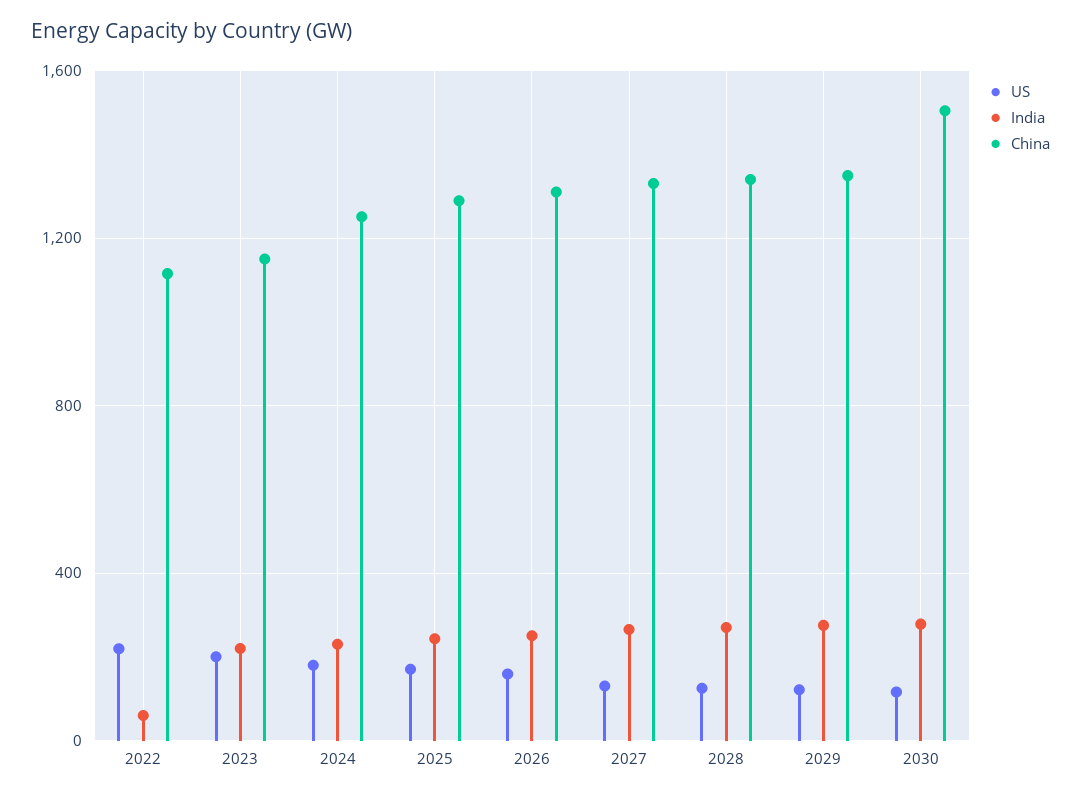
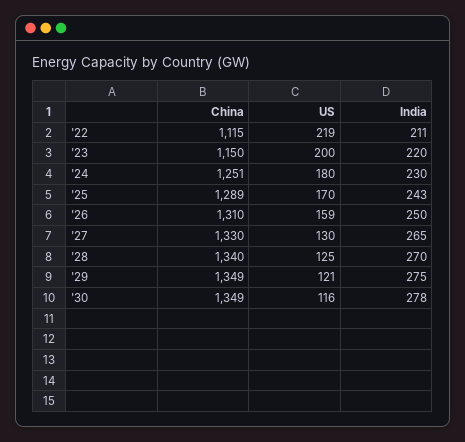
  {
    "US": {
      "2022": 219,
      "2023": 200,
      "2024": 180,
      "2025": 170,
      "2026": 159,
      "2027": 130,
      "2028": 125,
      "2029": 121,
      "2030": 116
    },
    "India": {
-     "2022": 50,
+     "2022": 211,
      "2023": 220,
      "2024": 230,
      "2025": 243,
      "2026": 250,
      "2027": 265,
      "2028": 270,
      "2029": 275,
      "2030": 278
    },
    "China": {
      "2022": 1115,
      "2023": 1150,
      "2024": 1251,
      "2025": 1289,
      "2026": 1310,
      "2027": 1330,
      "2028": 1340,
      "2029": 1349,
-     "2030": 1500
+     "2030": 1349
    }
  }

